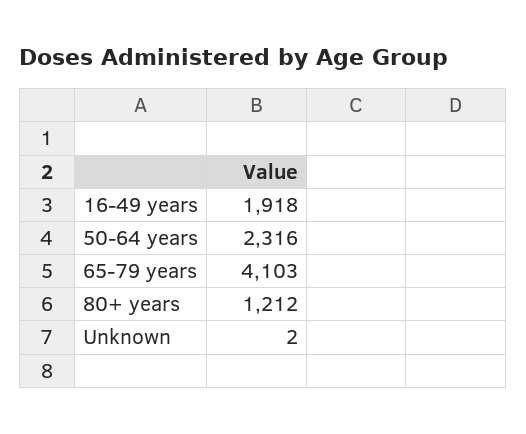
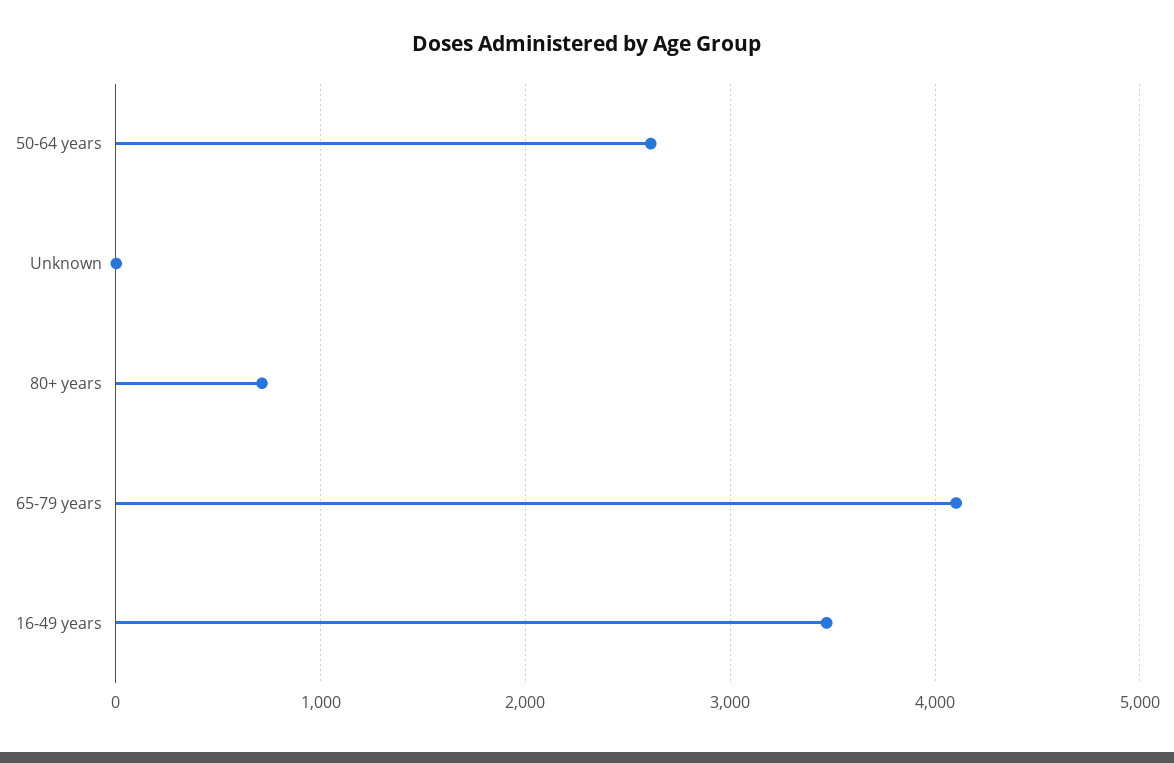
  {
-   "16-49 years": 1918,
+   "16-49 years": 3500,
-   "50-64 years": 2316,
+   "50-64 years": 2600,
    "65-79 years": 4103,
-   "80+ years": 1212,
+   "80+ years": 700,
    "Unknown": 2
  }

